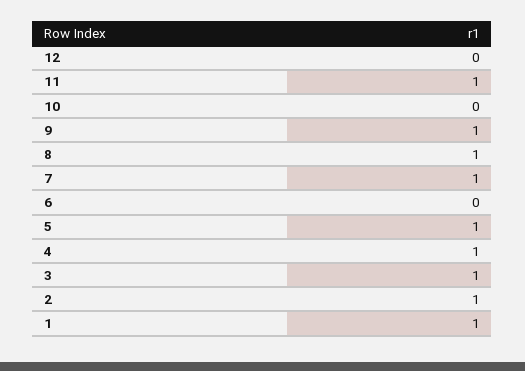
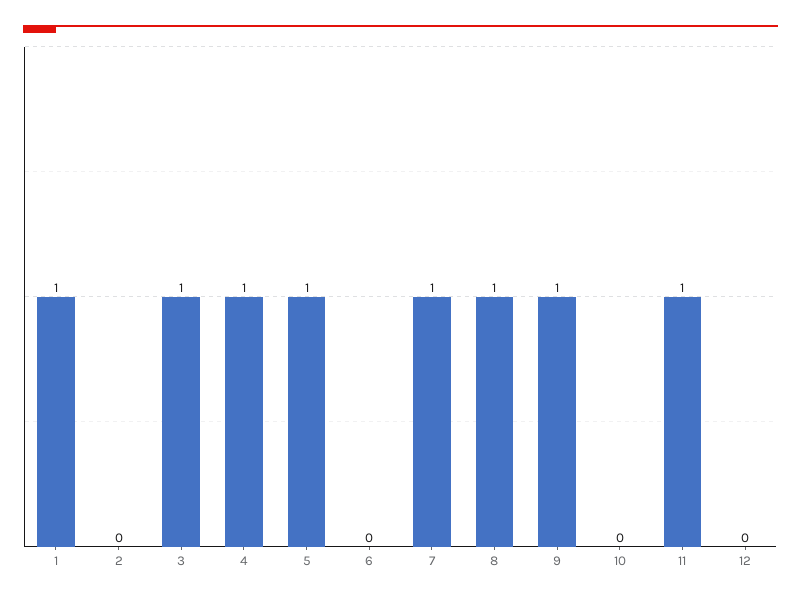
  {
    "12": 0,
    "11": 1,
    "10": 0,
    "9": 1,
    "8": 1,
    "7": 1,
    "6": 0,
    "5": 1,
    "4": 1,
    "3": 1,
-   "2": 1,
+   "2": 0,
    "1": 1
  }

